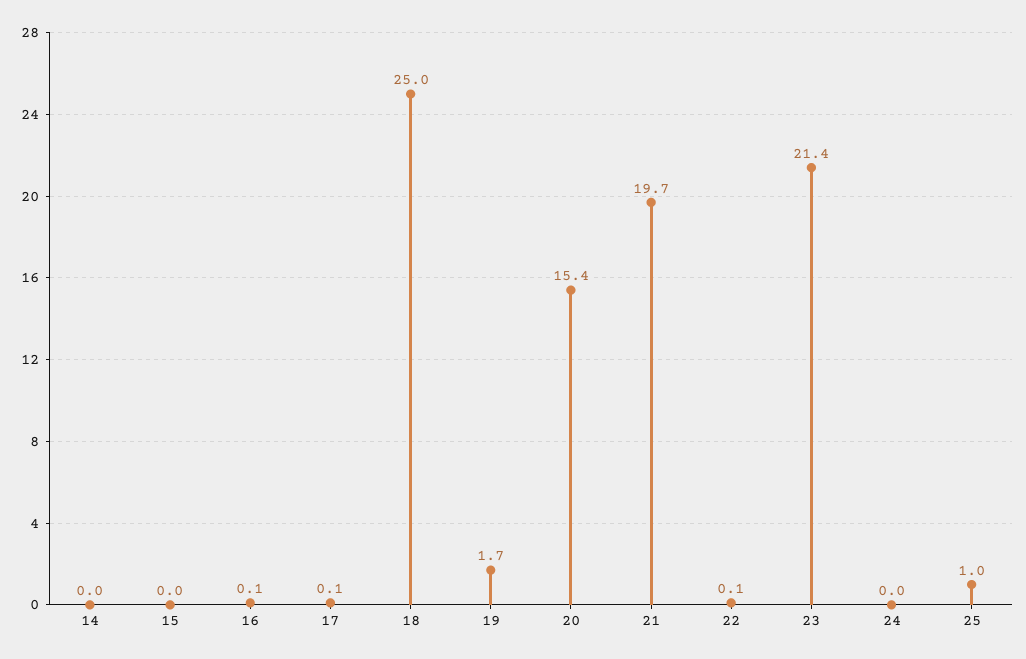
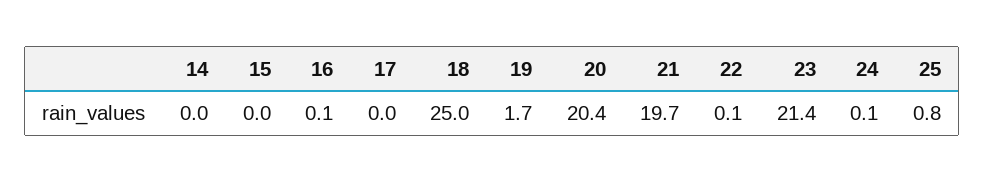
  {
    "14": 0,
    "15": 0,
    "16": 0.1,
-   "17": 0.1,
+   "17": 0,
    "18": 25,
    "19": 1.7,
-   "20": 15.4,
+   "20": 20.4,
    "21": 19.7,
    "22": 0.1,
    "23": 21.4,
-   "24": 0,
+   "24": 0.1,
-   "25": 1
+   "25": 0.8
  }

